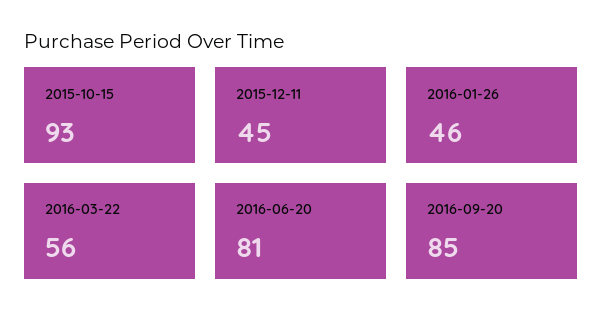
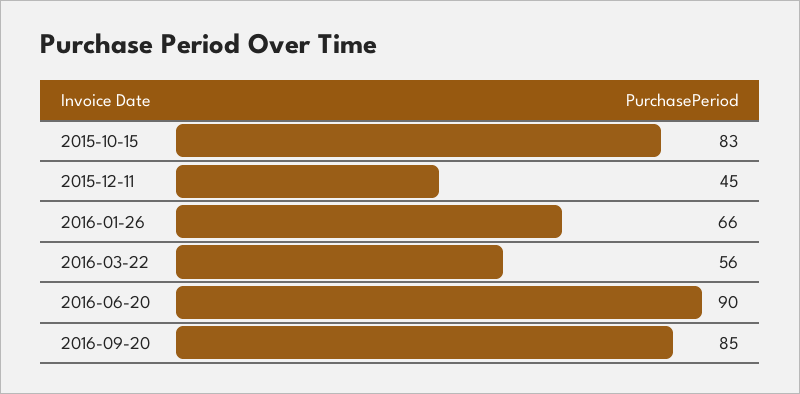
  {
-   "2015-10-15": 93,
+   "2015-10-15": 83,
    "2015-12-11": 45,
-   "2016-01-26": 46,
+   "2016-01-26": 66,
    "2016-03-22": 56,
-   "2016-06-20": 81,
+   "2016-06-20": 90,
    "2016-09-20": 85
  }

